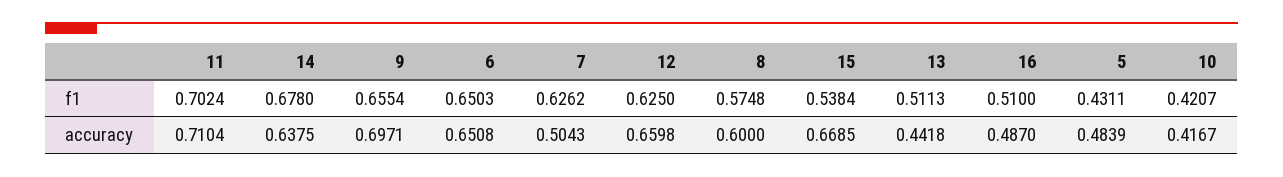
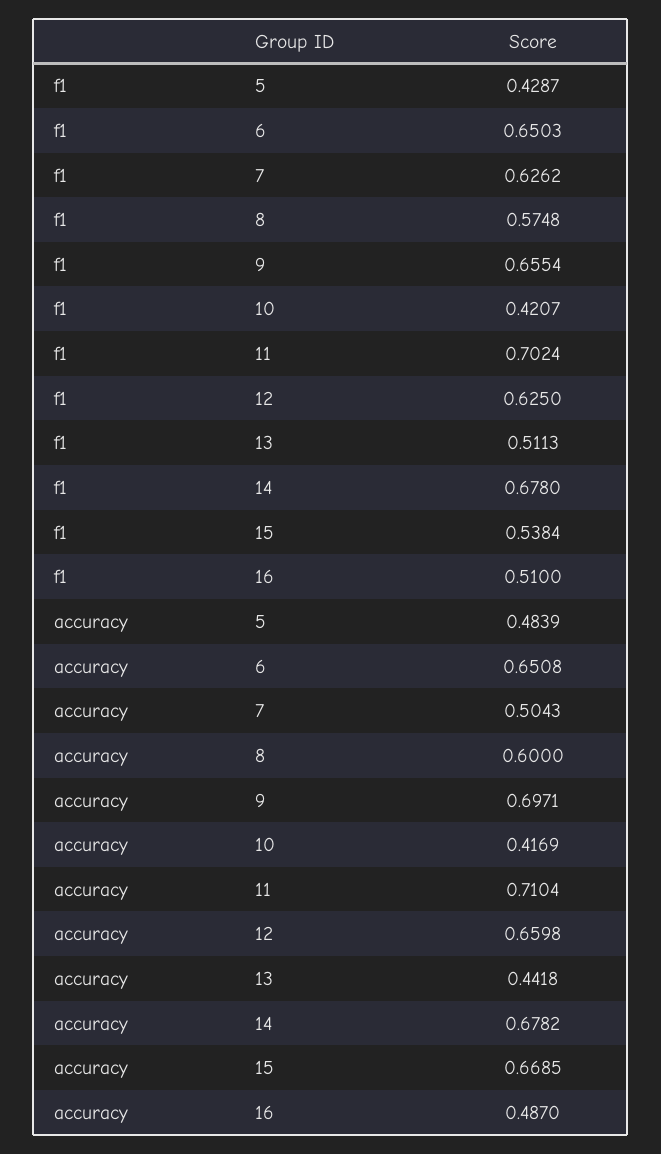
  {
    "11": {
      "f1": 0.7024,
      "accuracy": 0.7104
    },
    "14": {
      "f1": 0.678,
-     "accuracy": 0.6375
+     "accuracy": 0.6782
    },
    "9": {
      "f1": 0.6554,
      "accuracy": 0.6971
    },
    "6": {
      "f1": 0.6503,
      "accuracy": 0.6508
    },
    "7": {
      "f1": 0.6262,
      "accuracy": 0.5043
    },
    "12": {
      "f1": 0.625,
      "accuracy": 0.6598
    },
    "8": {
      "f1": 0.5748,
      "accuracy": 0.6
    },
    "15": {
      "f1": 0.5384,
      "accuracy": 0.6685
    },
    "13": {
      "f1": 0.5113,
      "accuracy": 0.4418
    },
    "16": {
      "f1": 0.51,
      "accuracy": 0.487
    },
    "5": {
-     "f1": 0.4311,
+     "f1": 0.4287,
      "accuracy": 0.4839
    },
    "10": {
      "f1": 0.4207,
-     "accuracy": 0.4167
+     "accuracy": 0.4169
    }
  }

